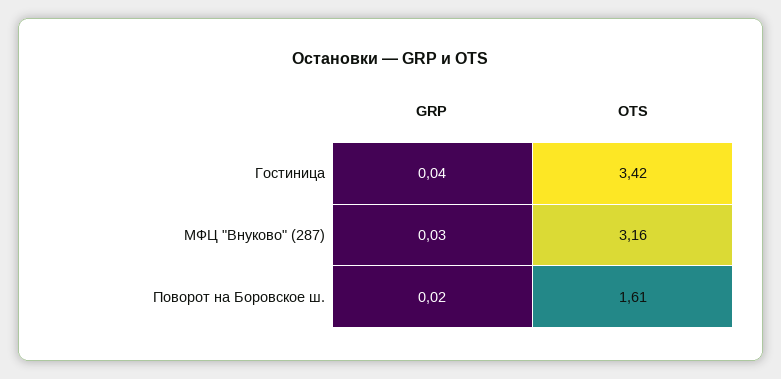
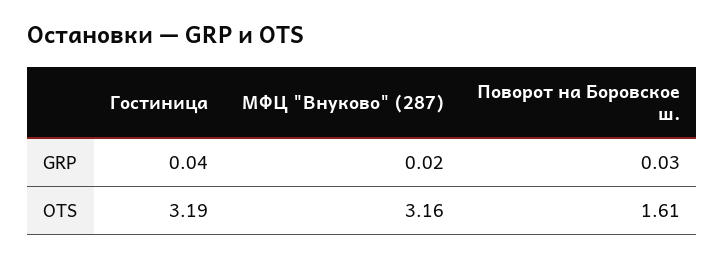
  {
    "GRP": {
      "Гостиница": 0.04,
-     "МФЦ \"Внуково\" (287)": 0.03,
+     "МФЦ \"Внуково\" (287)": 0.02,
-     "Поворот на Боровское ш.": 0.02
+     "Поворот на Боровское ш.": 0.03
    },
    "OTS": {
-     "Гостиница": 3.42,
+     "Гостиница": 3.19,
      "МФЦ \"Внуково\" (287)": 3.16,
      "Поворот на Боровское ш.": 1.61
    }
  }

